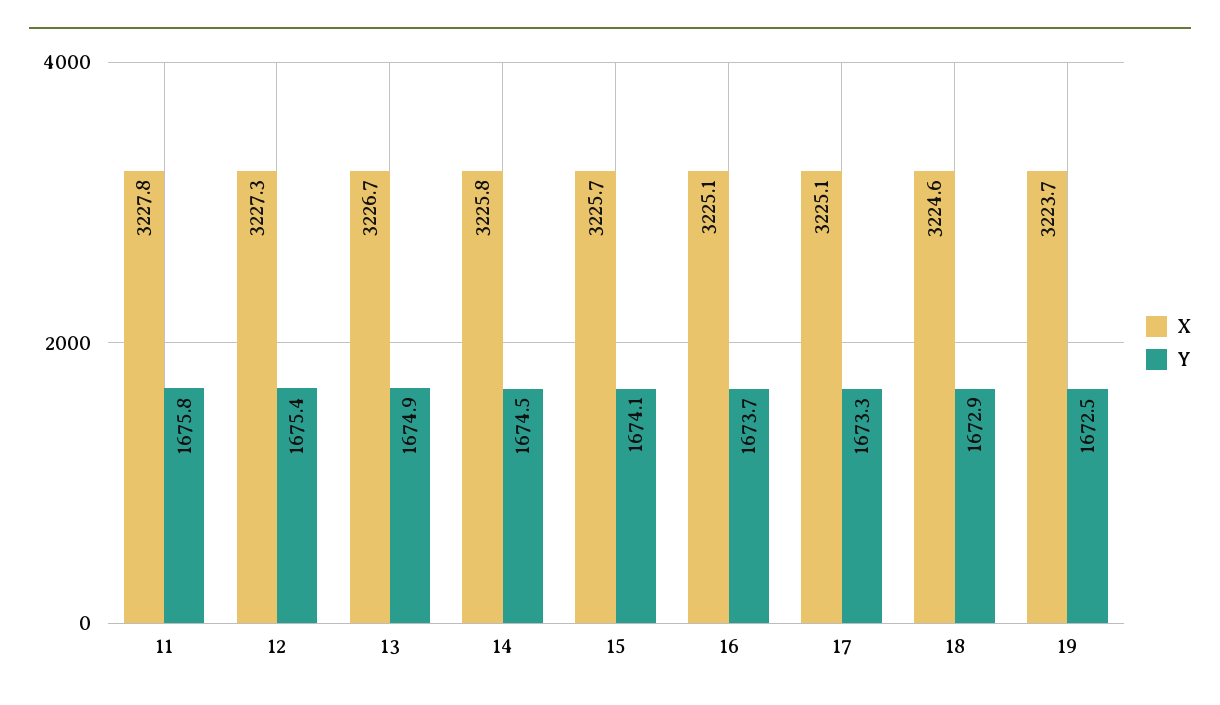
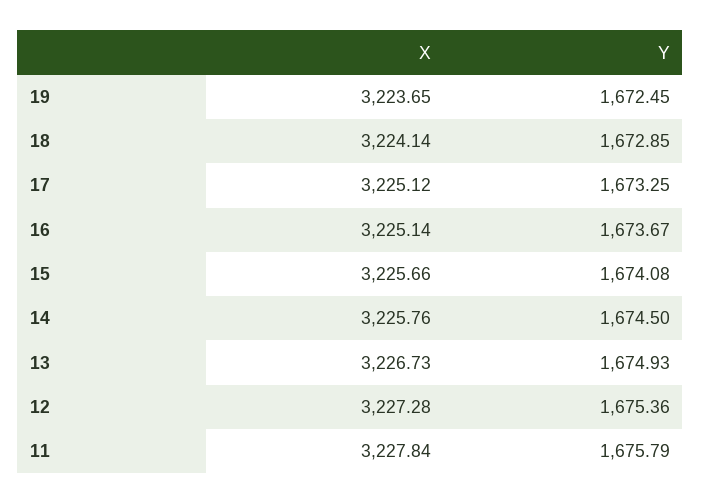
  {
    "X": {
      "11": 3227.84,
      "12": 3227.28,
      "13": 3226.73,
      "14": 3225.76,
      "15": 3225.66,
      "16": 3225.14,
      "17": 3225.12,
-     "18": 3224.6,
+     "18": 3224.14,
      "19": 3223.65
    },
    "Y": {
      "11": 1675.79,
      "12": 1675.36,
      "13": 1674.93,
      "14": 1674.5,
      "15": 1674.08,
      "16": 1673.67,
      "17": 1673.25,
      "18": 1672.85,
      "19": 1672.45
    }
  }

